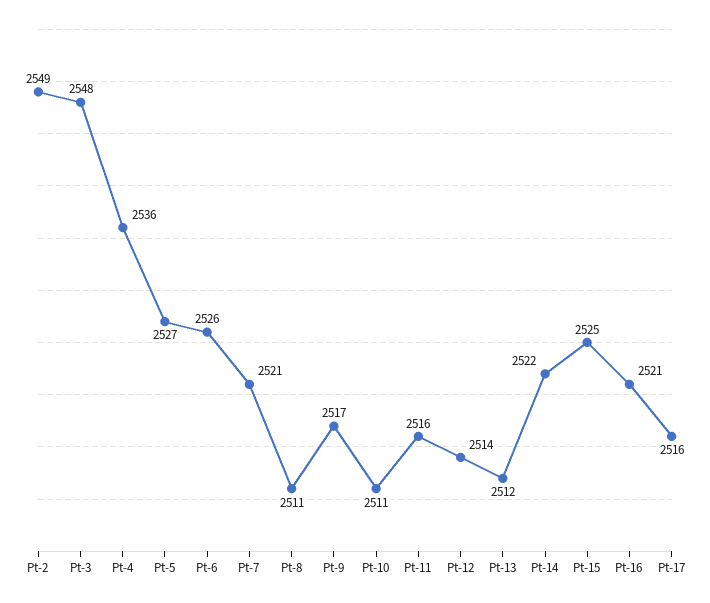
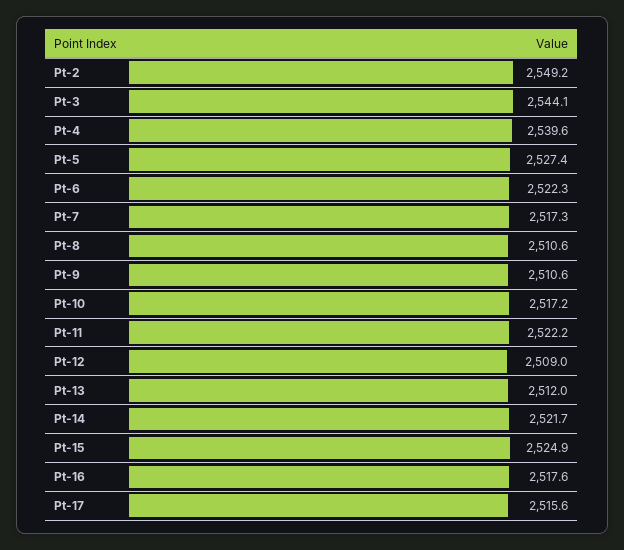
  {
    "Pt-2": 2549.2,
-   "Pt-3": 2548,
+   "Pt-3": 2544.1,
-   "Pt-4": 2536,
+   "Pt-4": 2539.6,
    "Pt-5": 2527.4,
-   "Pt-6": 2526,
+   "Pt-6": 2522.3,
-   "Pt-7": 2521,
+   "Pt-7": 2517.3,
    "Pt-8": 2510.6,
-   "Pt-9": 2517,
+   "Pt-9": 2510.6,
-   "Pt-10": 2511,
+   "Pt-10": 2517.2,
-   "Pt-11": 2516,
+   "Pt-11": 2522.2,
-   "Pt-12": 2514,
+   "Pt-12": 2509,
    "Pt-13": 2512,
    "Pt-14": 2521.7,
    "Pt-15": 2524.9,
-   "Pt-16": 2521,
+   "Pt-16": 2517.6,
    "Pt-17": 2515.6
  }

